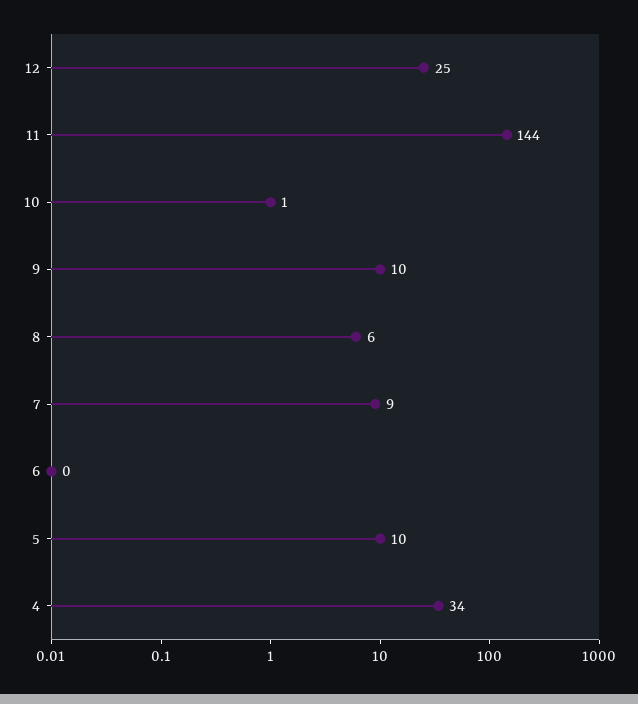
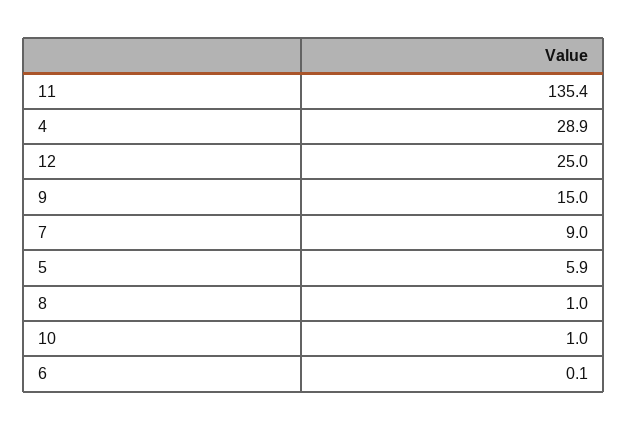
  {
    "12": 25,
-   "11": 144,
+   "11": 135.4,
    "10": 1,
-   "9": 10,
+   "9": 15,
-   "8": 6,
+   "8": 1,
    "7": 9,
    "6": 0.1,
-   "5": 10,
+   "5": 5.9,
-   "4": 34
+   "4": 28.9
  }

